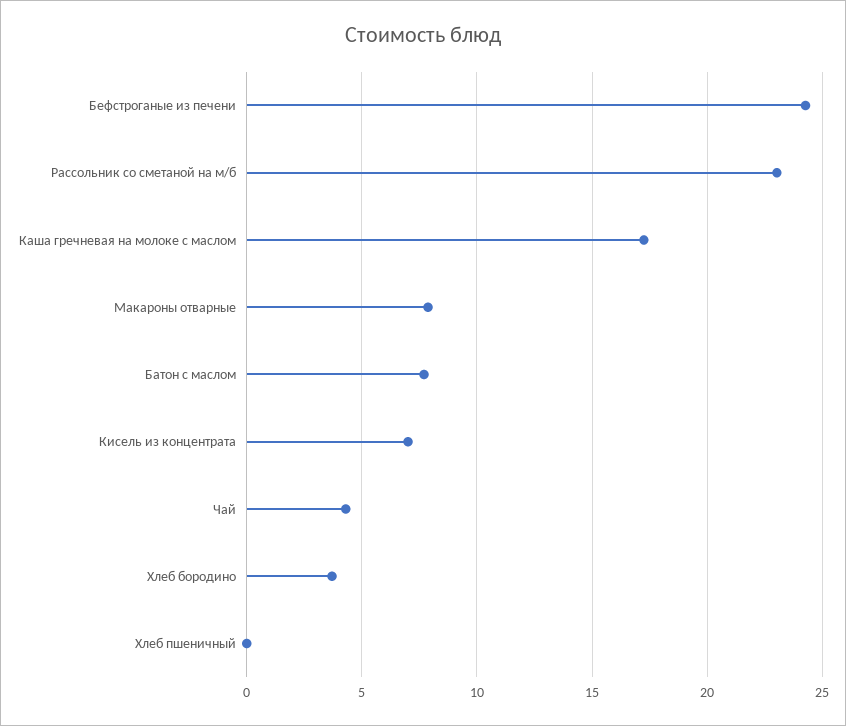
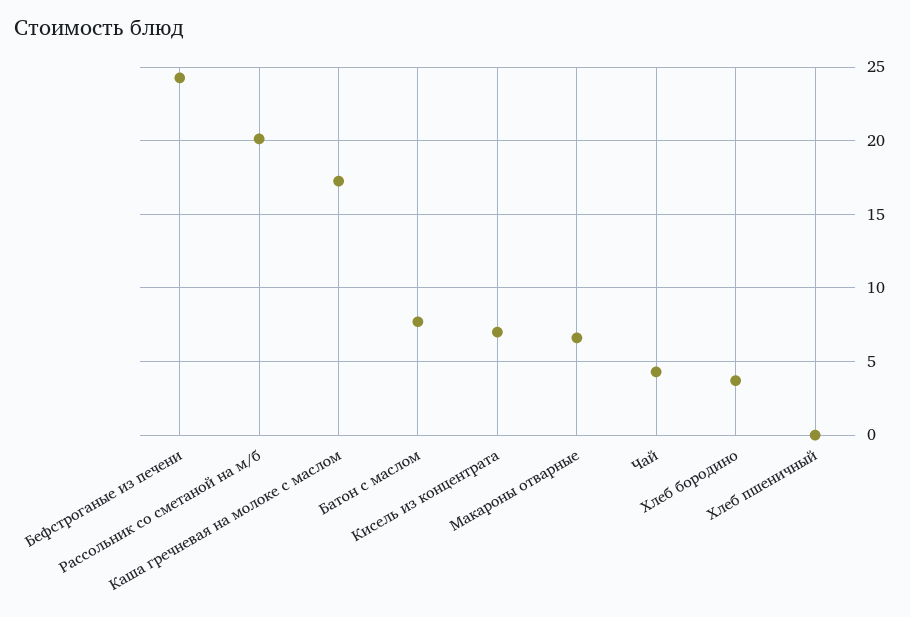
  {
    "Бефстроганые из печени": 24.5,
-   "Рассольник со сметаной на м/б": 23,
+   "Рассольник со сметаной на м/б": 20,
    "Каша гречневая на молоке с маслом": 17.5,
-   "Макароны отварные": 8,
+   "Макароны отварные": 6.5,
    "Батон с маслом": 7.5,
    "Кисель из концентрата": 7,
    "Чай": 4.5,
    "Хлеб бородино": 3.5,
    "Хлеб пшеничный": 0
  }

